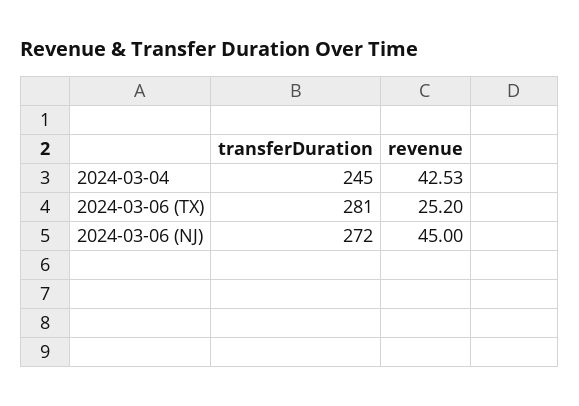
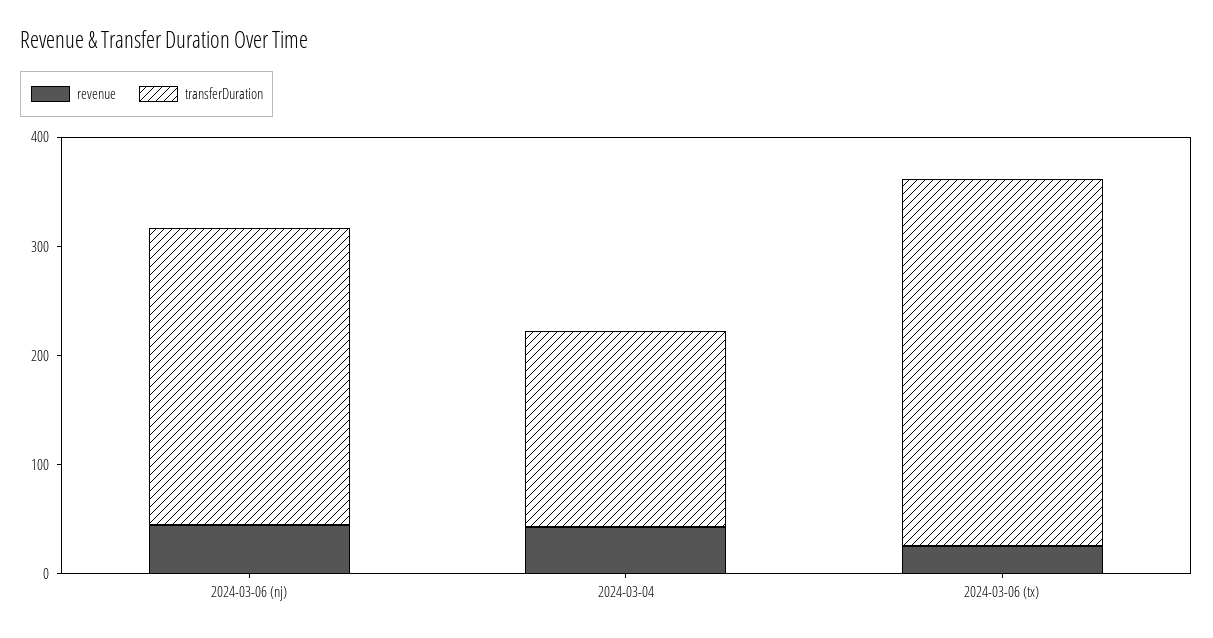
  {
    "transferDuration": {
-     "2024-03-04": 245,
+     "2024-03-04": 180,
-     "2024-03-06 (TX)": 281,
+     "2024-03-06 (TX)": 340,
      "2024-03-06 (NJ)": 272
    },
    "revenue": {
      "2024-03-04": 42.53,
      "2024-03-06 (TX)": 25.2,
      "2024-03-06 (NJ)": 45
    }
  }

